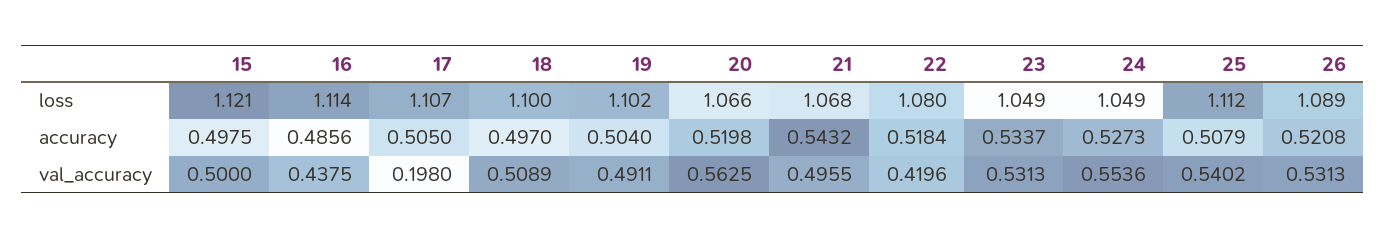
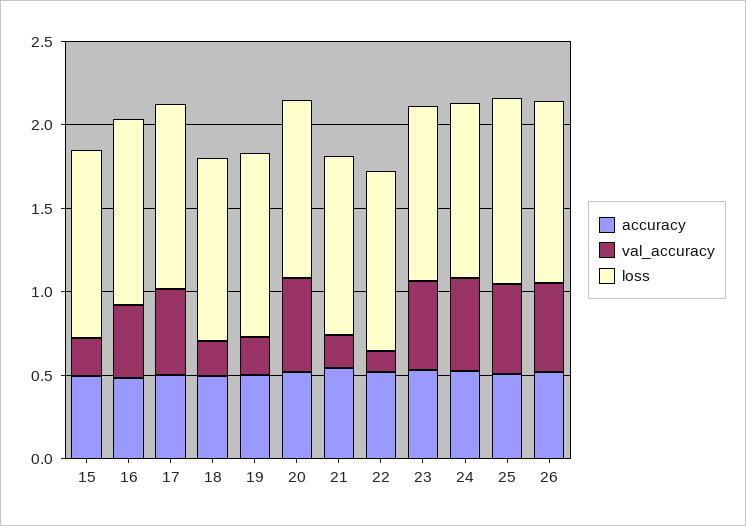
  {
    "loss": {
      "15": 1.121,
      "16": 1.114,
      "17": 1.107,
      "18": 1.1,
      "19": 1.102,
      "20": 1.066,
      "21": 1.068,
      "22": 1.08,
      "23": 1.049,
      "24": 1.049,
      "25": 1.112,
      "26": 1.089
    },
    "accuracy": {
      "15": 0.4975,
      "16": 0.4856,
      "17": 0.505,
      "18": 0.497,
      "19": 0.504,
      "20": 0.5198,
      "21": 0.5432,
      "22": 0.5184,
      "23": 0.5337,
      "24": 0.5273,
      "25": 0.5079,
      "26": 0.5208
    },
    "val_accuracy": {
-     "15": 0.5,
+     "15": 0.2,
      "16": 0.4375,
-     "17": 0.198,
+     "17": 0.5,
-     "18": 0.5089,
+     "18": 0.2,
-     "19": 0.4911,
+     "19": 0.2,
      "20": 0.5625,
-     "21": 0.4955,
+     "21": 0.2,
-     "22": 0.4196,
+     "22": 0.1,
      "23": 0.5313,
      "24": 0.5536,
      "25": 0.5402,
      "26": 0.5313
    }
  }

